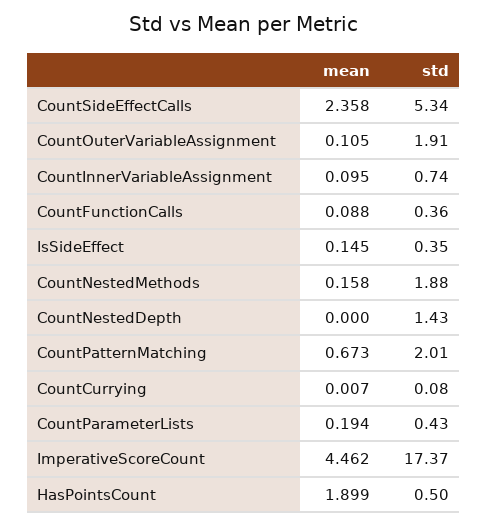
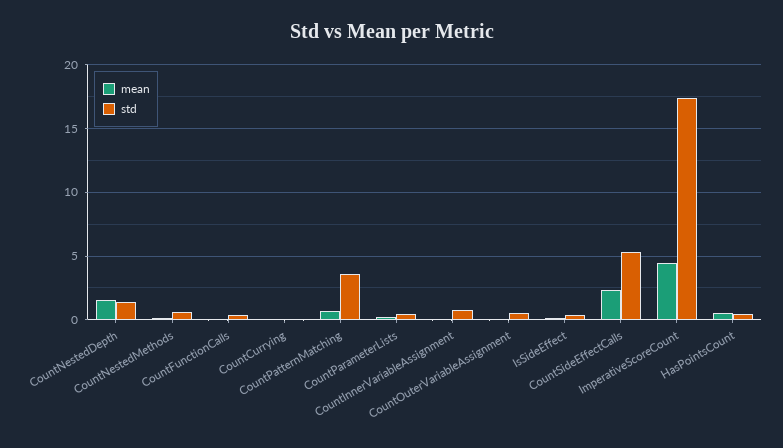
  {
    "mean": {
      "CountSideEffectCalls": 2.358,
      "CountOuterVariableAssignment": 0.105,
      "CountInnerVariableAssignment": 0.095,
      "CountFunctionCalls": 0.088,
      "IsSideEffect": 0.145,
      "CountNestedMethods": 0.158,
-     "CountNestedDepth": 0,
+     "CountNestedDepth": 1.5,
      "CountPatternMatching": 0.673,
      "CountCurrying": 0.007,
      "CountParameterLists": 0.194,
      "ImperativeScoreCount": 4.462,
-     "HasPointsCount": 1.899
+     "HasPointsCount": 0.5
    },
    "std": {
      "CountSideEffectCalls": 5.34,
-     "CountOuterVariableAssignment": 1.91,
+     "CountOuterVariableAssignment": 0.5,
      "CountInnerVariableAssignment": 0.74,
      "CountFunctionCalls": 0.36,
      "IsSideEffect": 0.35,
-     "CountNestedMethods": 1.88,
+     "CountNestedMethods": 0.5,
      "CountNestedDepth": 1.43,
-     "CountPatternMatching": 2.01,
+     "CountPatternMatching": 3.5,
      "CountCurrying": 0.08,
      "CountParameterLists": 0.43,
      "ImperativeScoreCount": 17.37,
      "HasPointsCount": 0.5
    }
  }

